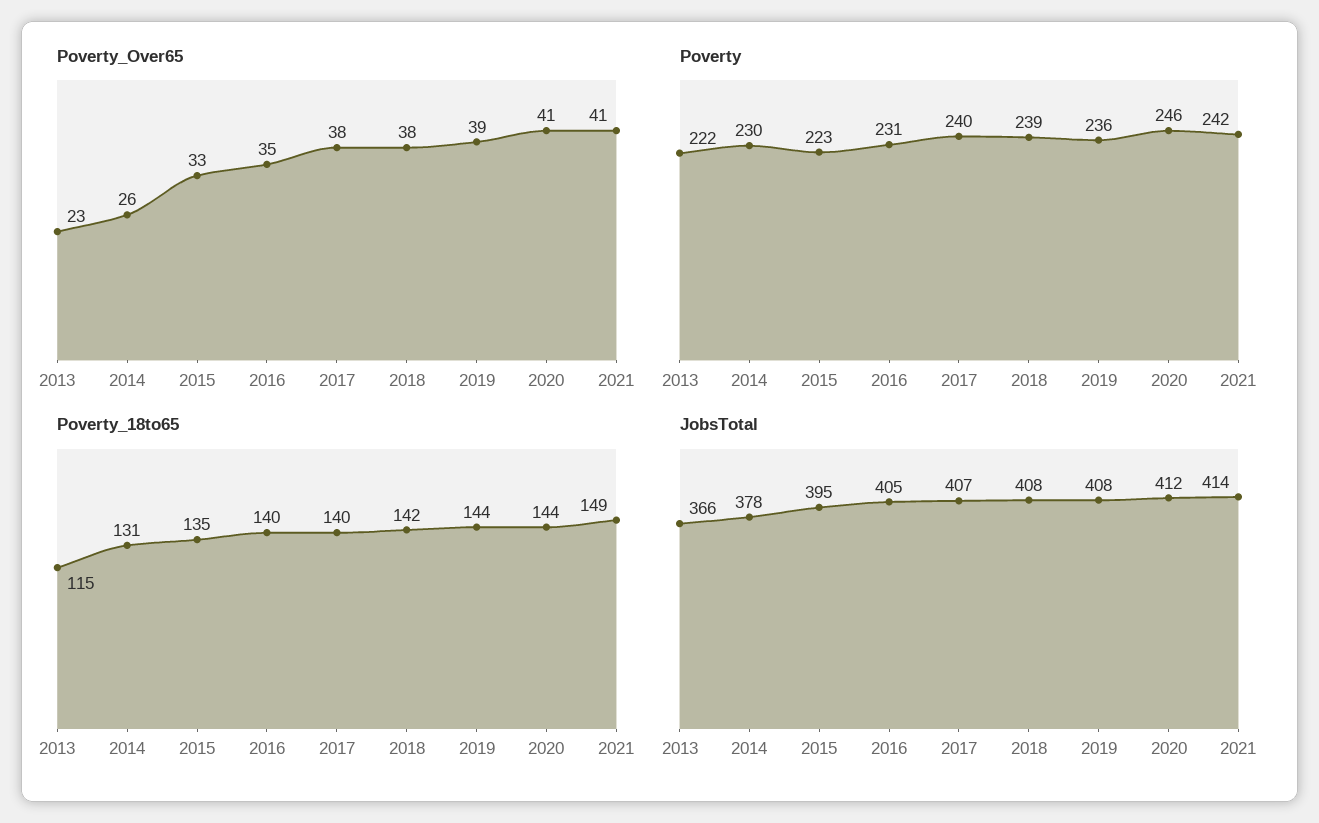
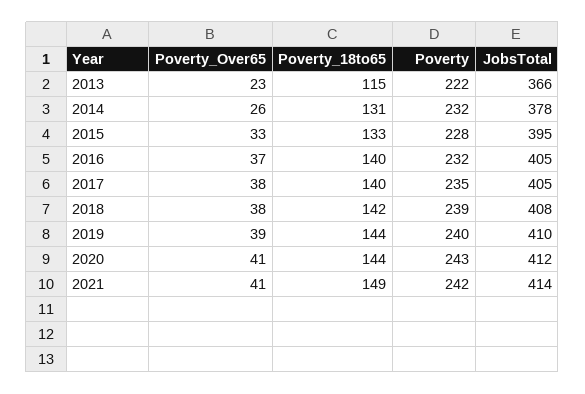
  {
    "Poverty_Over65": {
      "2013": 23,
      "2014": 26,
      "2015": 33,
-     "2016": 35,
+     "2016": 37,
      "2017": 38,
      "2018": 38,
      "2019": 39,
      "2020": 41,
      "2021": 41
    },
    "Poverty": {
      "2013": 222,
-     "2014": 230,
+     "2014": 232,
-     "2015": 223,
+     "2015": 228,
-     "2016": 231,
+     "2016": 232,
-     "2017": 240,
+     "2017": 235,
      "2018": 239,
-     "2019": 236,
+     "2019": 240,
-     "2020": 246,
+     "2020": 243,
      "2021": 242
    },
    "Poverty_18to65": {
      "2013": 115,
      "2014": 131,
-     "2015": 135,
+     "2015": 133,
      "2016": 140,
      "2017": 140,
      "2018": 142,
      "2019": 144,
      "2020": 144,
      "2021": 149
    },
    "JobsTotal": {
      "2013": 366,
      "2014": 378,
      "2015": 395,
      "2016": 405,
-     "2017": 407,
+     "2017": 405,
      "2018": 408,
-     "2019": 408,
+     "2019": 410,
      "2020": 412,
      "2021": 414
    }
  }

